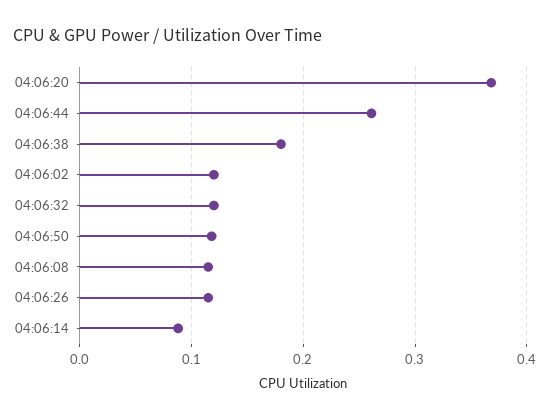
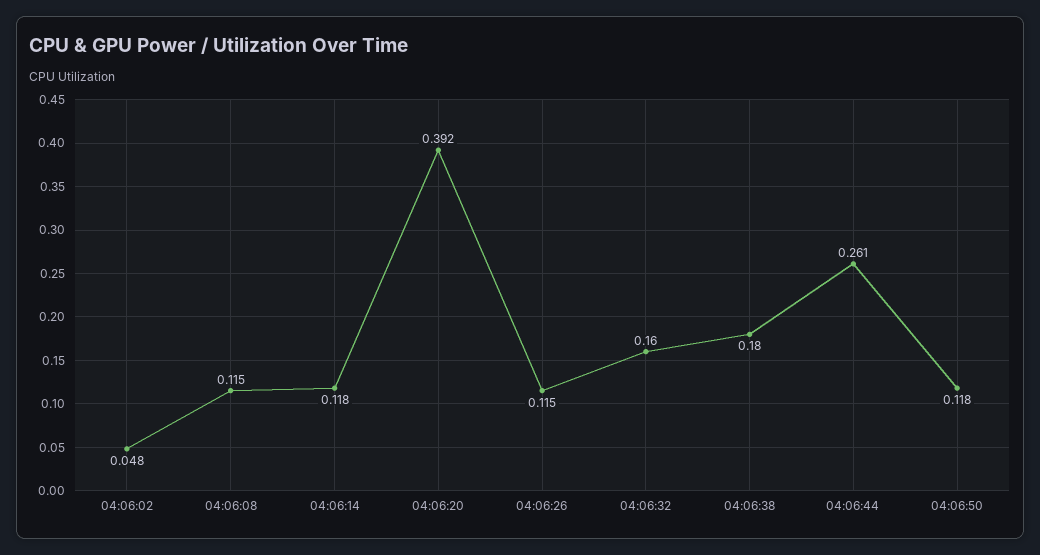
  {
-   "04:06:20": 0.37,
+   "04:06:20": 0.392,
    "04:06:44": 0.261,
    "04:06:38": 0.18,
-   "04:06:02": 0.12,
+   "04:06:02": 0.048,
-   "04:06:32": 0.12,
+   "04:06:32": 0.16,
    "04:06:50": 0.118,
    "04:06:08": 0.115,
    "04:06:26": 0.115,
-   "04:06:14": 0.09
+   "04:06:14": 0.118
  }

